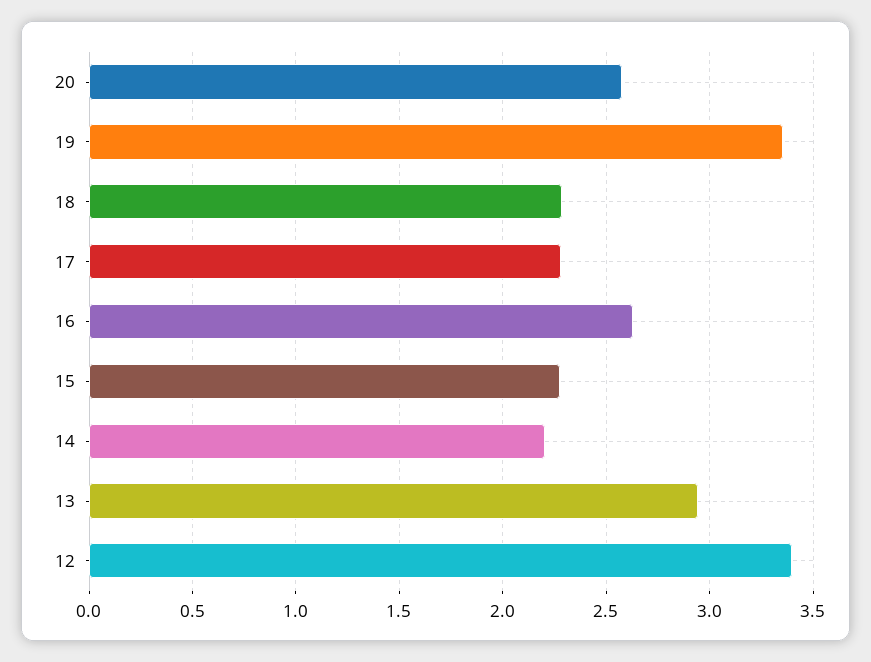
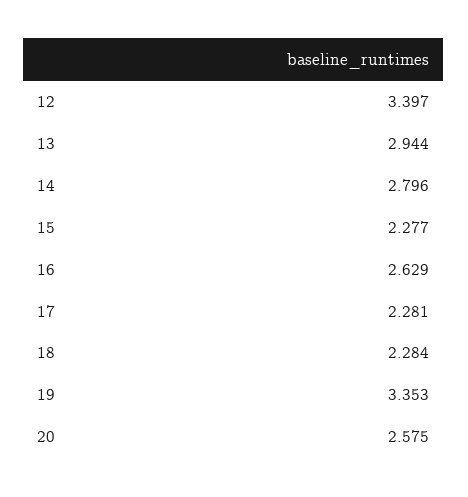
  {
    "20": 2.575,
    "19": 3.353,
    "18": 2.284,
    "17": 2.281,
    "16": 2.629,
    "15": 2.277,
-   "14": 2.2,
+   "14": 2.796,
    "13": 2.944,
    "12": 3.397
  }

